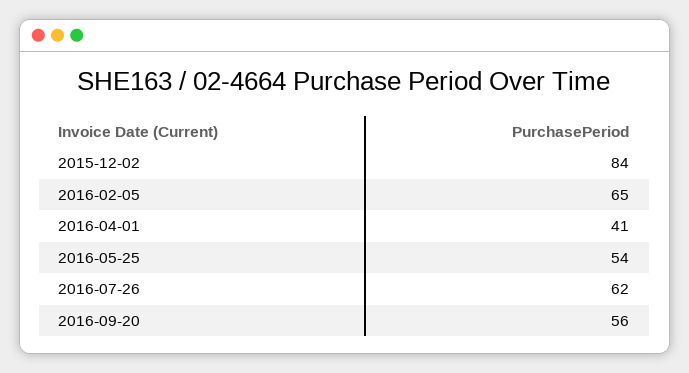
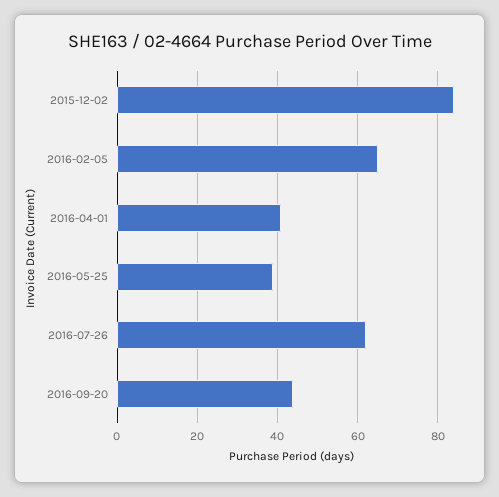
  {
    "2015-12-02": 84,
    "2016-02-05": 65,
    "2016-04-01": 41,
-   "2016-05-25": 54,
+   "2016-05-25": 40,
    "2016-07-26": 62,
-   "2016-09-20": 56
+   "2016-09-20": 45
  }

